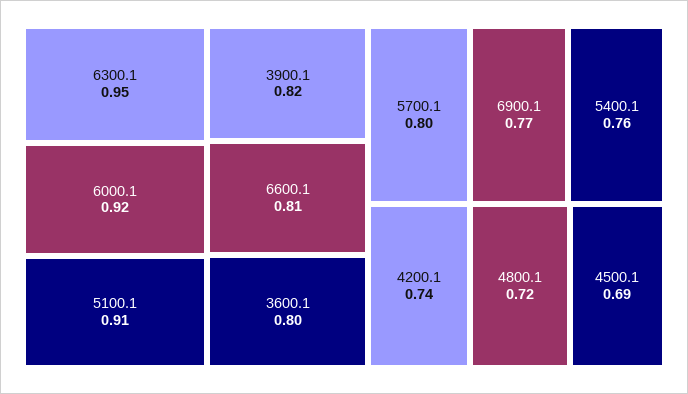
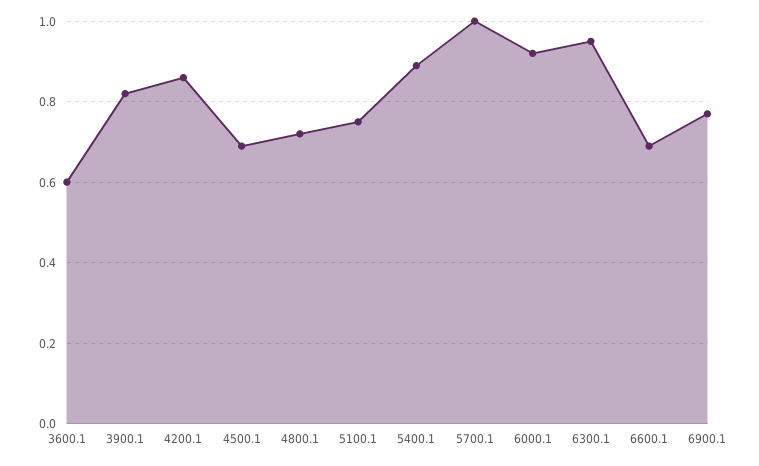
  {
    "6300.1": 0.95,
    "6000.1": 0.92,
-   "5100.1": 0.91,
+   "5100.1": 0.75,
    "3900.1": 0.82,
-   "6600.1": 0.81,
+   "6600.1": 0.7,
-   "3600.1": 0.8,
+   "3600.1": 0.6,
-   "5700.1": 0.8,
+   "5700.1": 1,
    "6900.1": 0.77,
-   "5400.1": 0.76,
+   "5400.1": 0.9,
-   "4200.1": 0.74,
+   "4200.1": 0.85,
    "4800.1": 0.72,
    "4500.1": 0.69
  }

